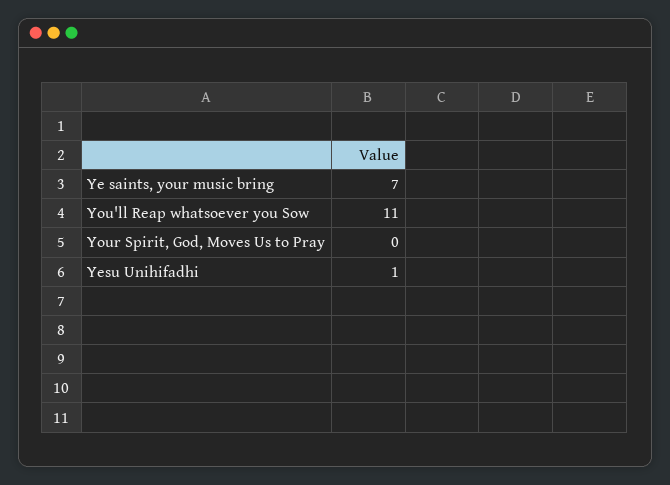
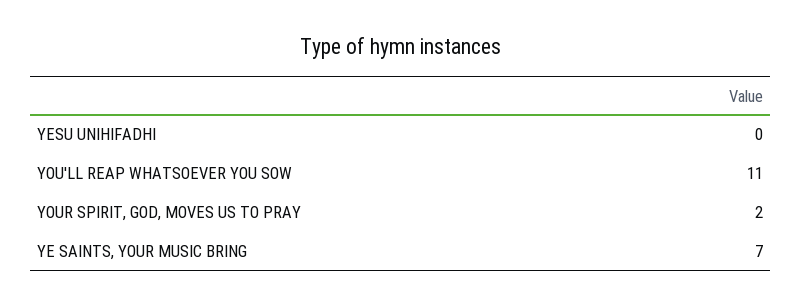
  {
    "Ye saints, your music bring": 7,
    "You'll Reap whatsoever you Sow": 11,
-   "Your Spirit, God, Moves Us to Pray": 0,
+   "Your Spirit, God, Moves Us to Pray": 2,
-   "Yesu Unihifadhi": 1
+   "Yesu Unihifadhi": 0
  }

